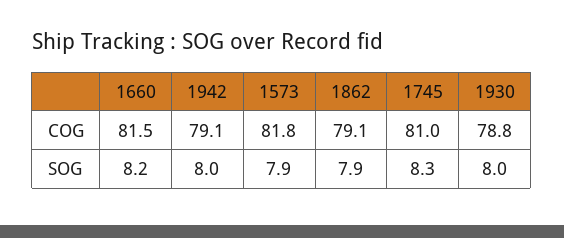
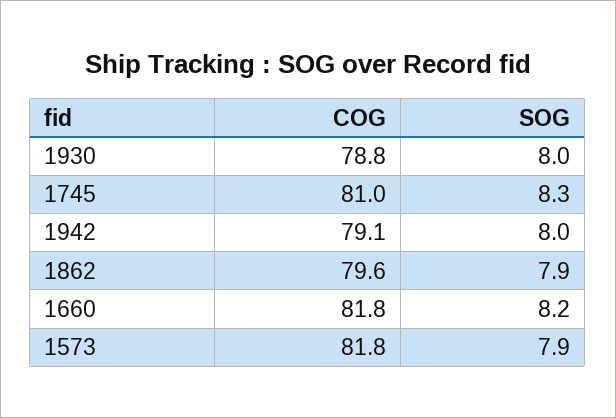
  {
    "1660": {
-     "COG": 81.5,
+     "COG": 81.8,
      "SOG": 8.2
    },
    "1942": {
      "COG": 79.1,
      "SOG": 8
    },
    "1573": {
      "COG": 81.8,
      "SOG": 7.9
    },
    "1862": {
-     "COG": 79.1,
+     "COG": 79.6,
      "SOG": 7.9
    },
    "1745": {
      "COG": 81,
      "SOG": 8.3
    },
    "1930": {
      "COG": 78.8,
      "SOG": 8
    }
  }

